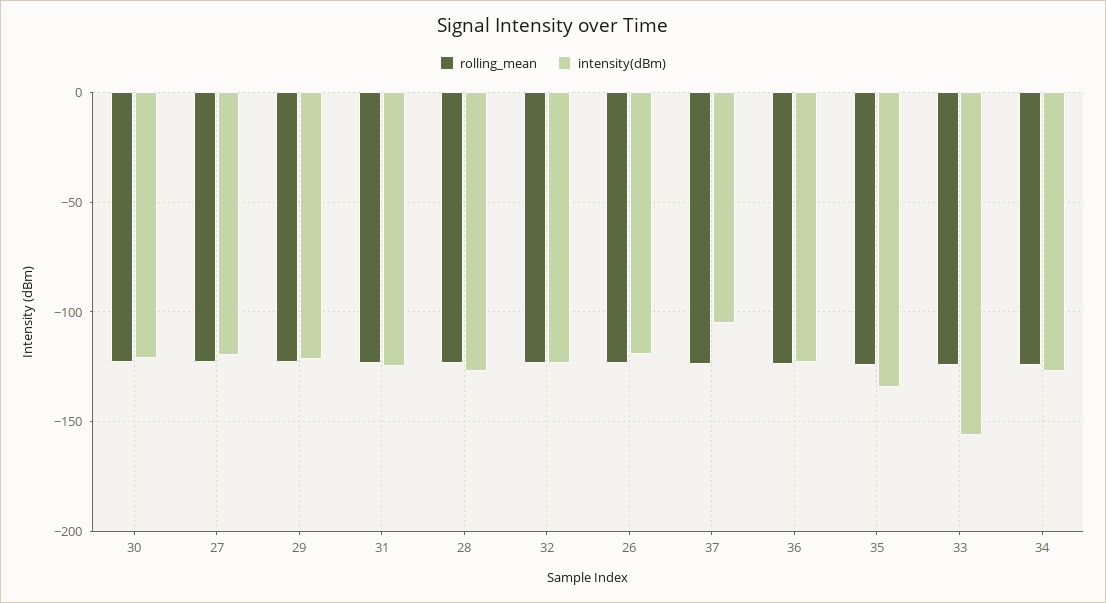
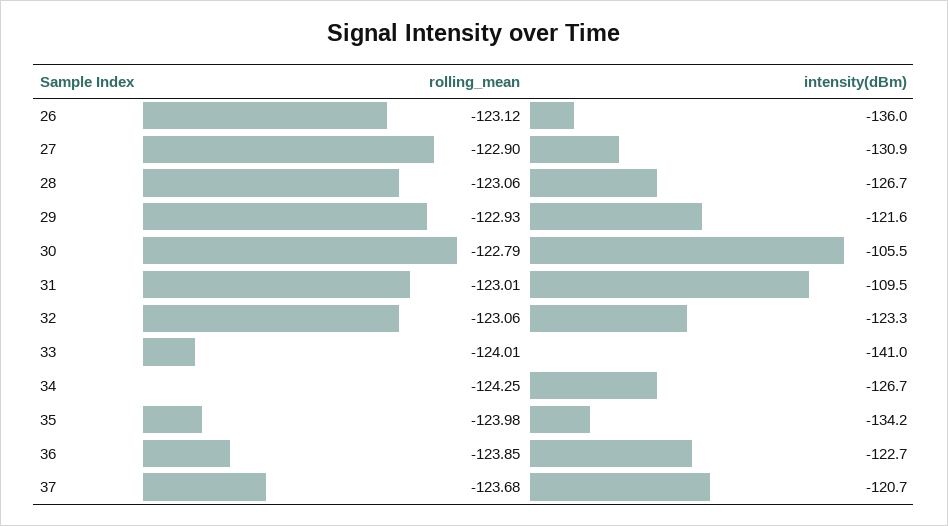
  {
    "rolling_mean": {
      "30": -122.79,
      "27": -122.9,
      "29": -122.93,
      "31": -123.01,
      "28": -123.06,
      "32": -123.06,
      "26": -123.12,
      "37": -123.68,
      "36": -123.85,
      "35": -123.98,
      "33": -124.01,
      "34": -124.25
    },
    "intensity(dBm)": {
-     "30": -120,
+     "30": -105.5,
-     "27": -120,
+     "27": -130.9,
      "29": -121.6,
-     "31": -125,
+     "31": -109.5,
      "28": -126.7,
      "32": -123.3,
-     "26": -120,
+     "26": -136,
-     "37": -105,
+     "37": -120.7,
      "36": -122.7,
      "35": -134.2,
-     "33": -155,
+     "33": -141,
      "34": -126.7
    }
  }

